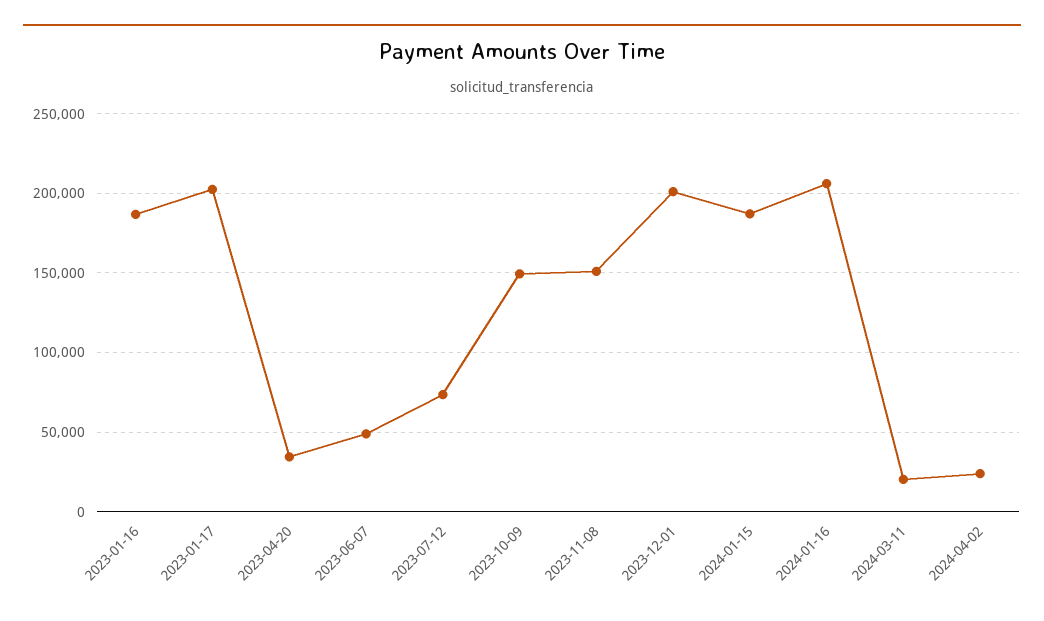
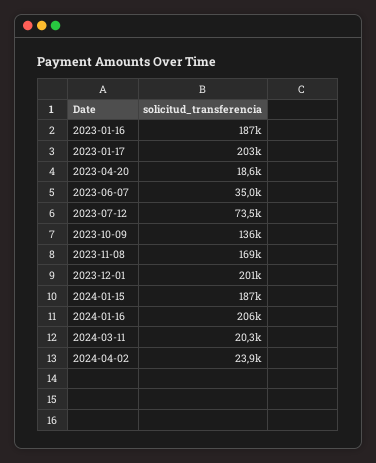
  {
    "2023-01-16": 187000,
    "2023-01-17": 203000,
-   "2023-04-20": 35000,
+   "2023-04-20": 18600,
-   "2023-06-07": 50000,
+   "2023-06-07": 35000,
    "2023-07-12": 73500,
-   "2023-10-09": 150000,
+   "2023-10-09": 136000,
-   "2023-11-08": 150000,
+   "2023-11-08": 169000,
    "2023-12-01": 201000,
    "2024-01-15": 187000,
    "2024-01-16": 206000,
    "2024-03-11": 20300,
    "2024-04-02": 23900
  }

